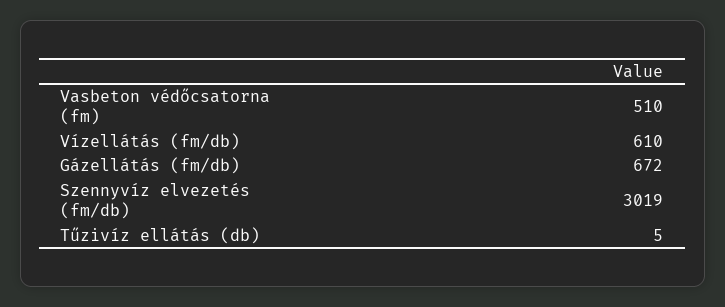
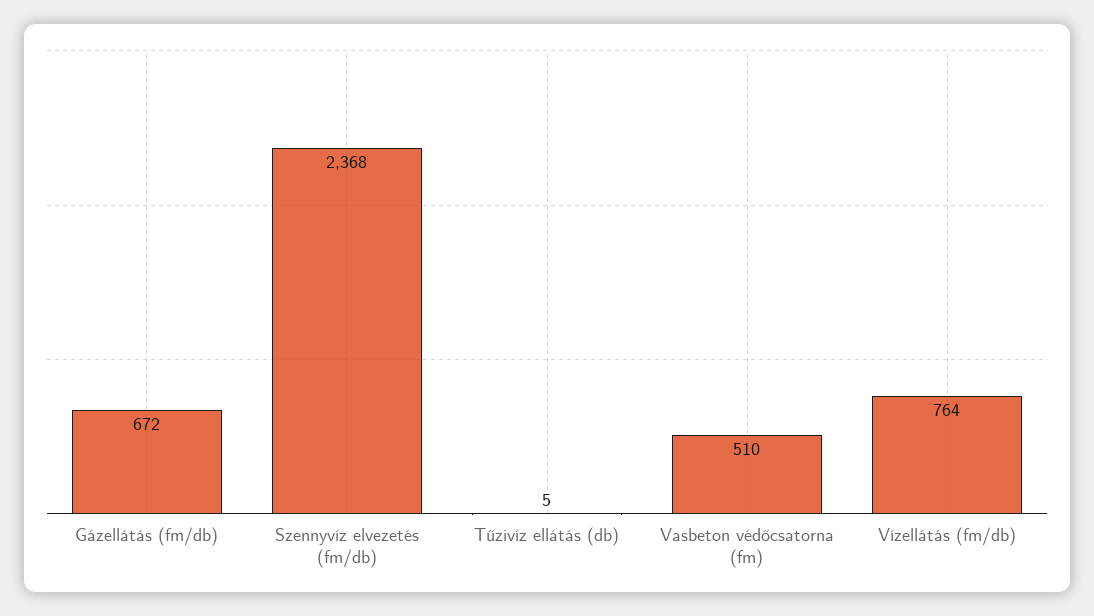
  {
    "Vasbeton védőcsatorna (fm)": 510,
-   "Vízellátás (fm/db)": 610,
+   "Vízellátás (fm/db)": 764,
    "Gázellátás (fm/db)": 672,
-   "Szennyvíz elvezetés (fm/db)": 3019,
+   "Szennyvíz elvezetés (fm/db)": 2368,
    "Tűzivíz ellátás (db)": 5
  }

